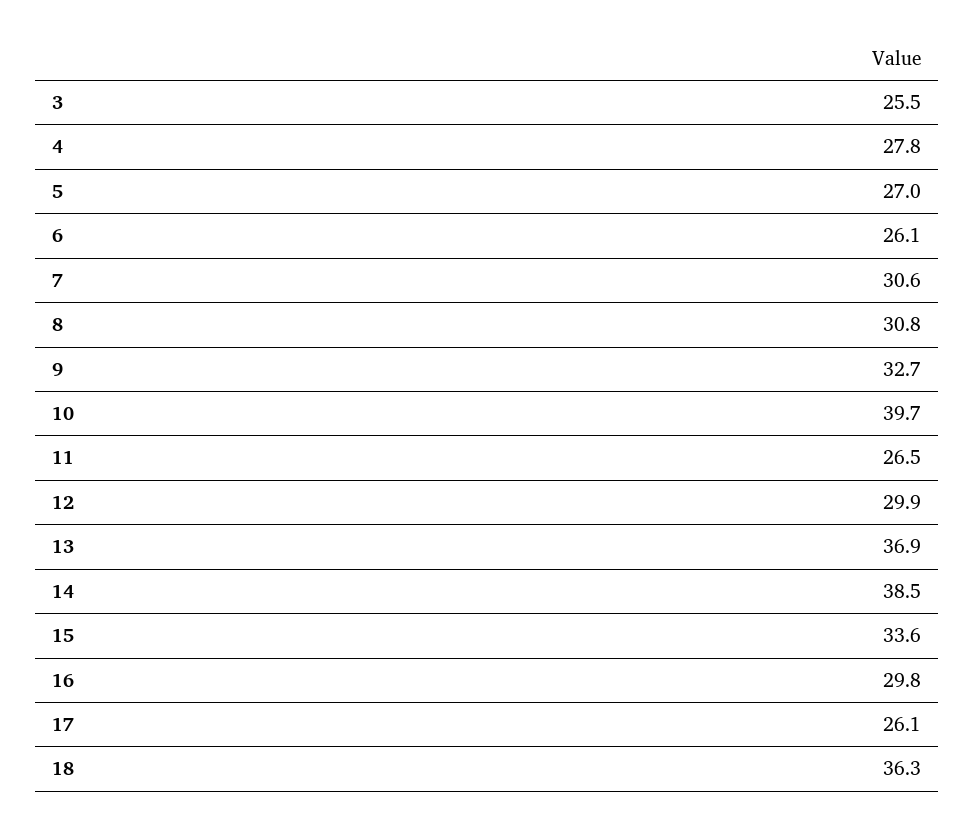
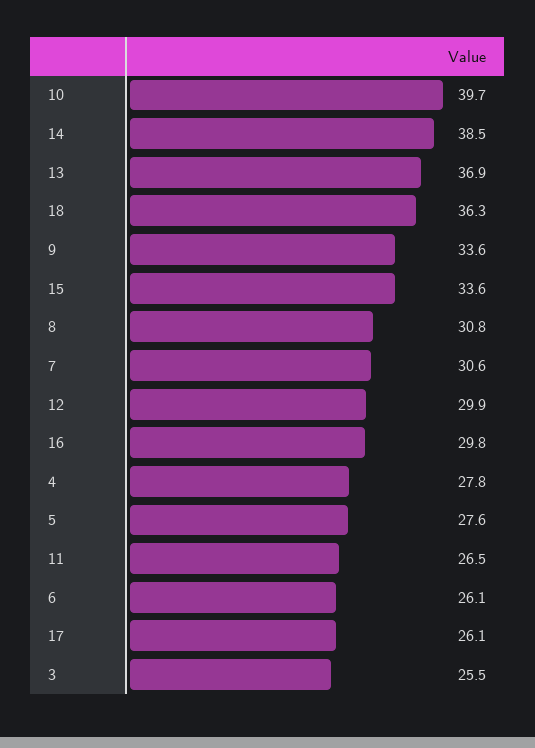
  {
    "3": 25.5,
    "4": 27.8,
-   "5": 27,
+   "5": 27.6,
    "6": 26.1,
    "7": 30.6,
    "8": 30.8,
-   "9": 32.7,
+   "9": 33.6,
    "10": 39.7,
    "11": 26.5,
    "12": 29.9,
    "13": 36.9,
    "14": 38.5,
    "15": 33.6,
    "16": 29.8,
    "17": 26.1,
    "18": 36.3
  }

